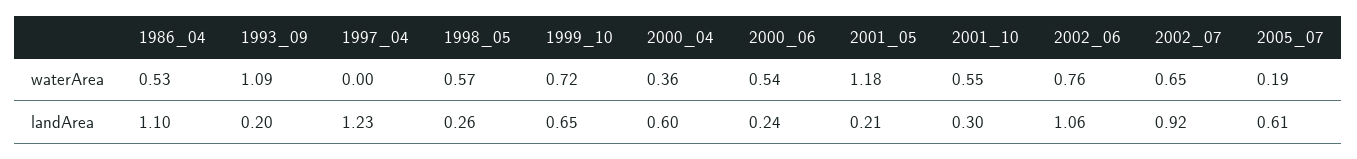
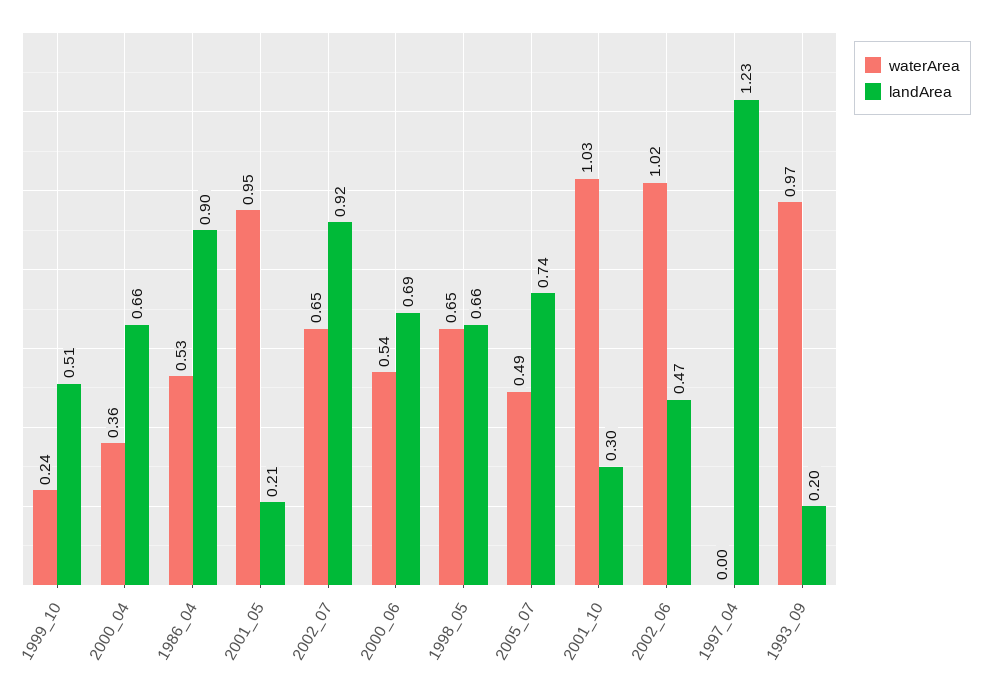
  {
    "waterArea": {
      "1986_04": 0.53,
-     "1993_09": 1.09,
+     "1993_09": 0.97,
      "1997_04": 0,
-     "1998_05": 0.57,
+     "1998_05": 0.65,
-     "1999_10": 0.72,
+     "1999_10": 0.24,
      "2000_04": 0.36,
      "2000_06": 0.54,
-     "2001_05": 1.18,
+     "2001_05": 0.95,
-     "2001_10": 0.55,
+     "2001_10": 1.03,
-     "2002_06": 0.76,
+     "2002_06": 1.02,
      "2002_07": 0.65,
-     "2005_07": 0.19
+     "2005_07": 0.49
    },
    "landArea": {
-     "1986_04": 1.1,
+     "1986_04": 0.9,
      "1993_09": 0.2,
      "1997_04": 1.23,
-     "1998_05": 0.26,
+     "1998_05": 0.66,
-     "1999_10": 0.65,
+     "1999_10": 0.51,
-     "2000_04": 0.6,
+     "2000_04": 0.66,
-     "2000_06": 0.24,
+     "2000_06": 0.69,
      "2001_05": 0.21,
      "2001_10": 0.3,
-     "2002_06": 1.06,
+     "2002_06": 0.47,
      "2002_07": 0.92,
-     "2005_07": 0.61
+     "2005_07": 0.74
    }
  }

